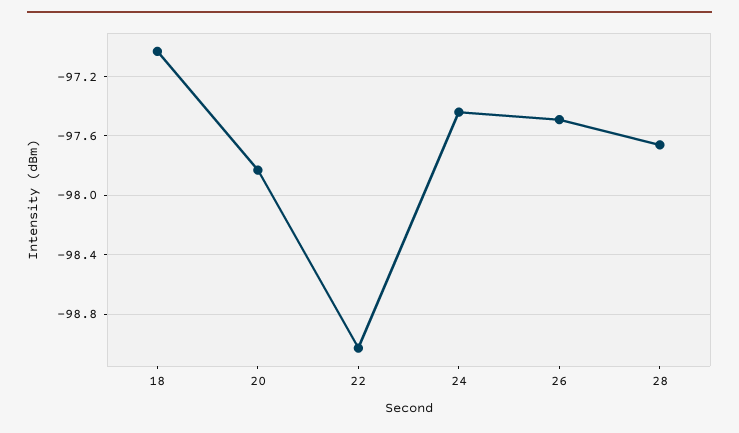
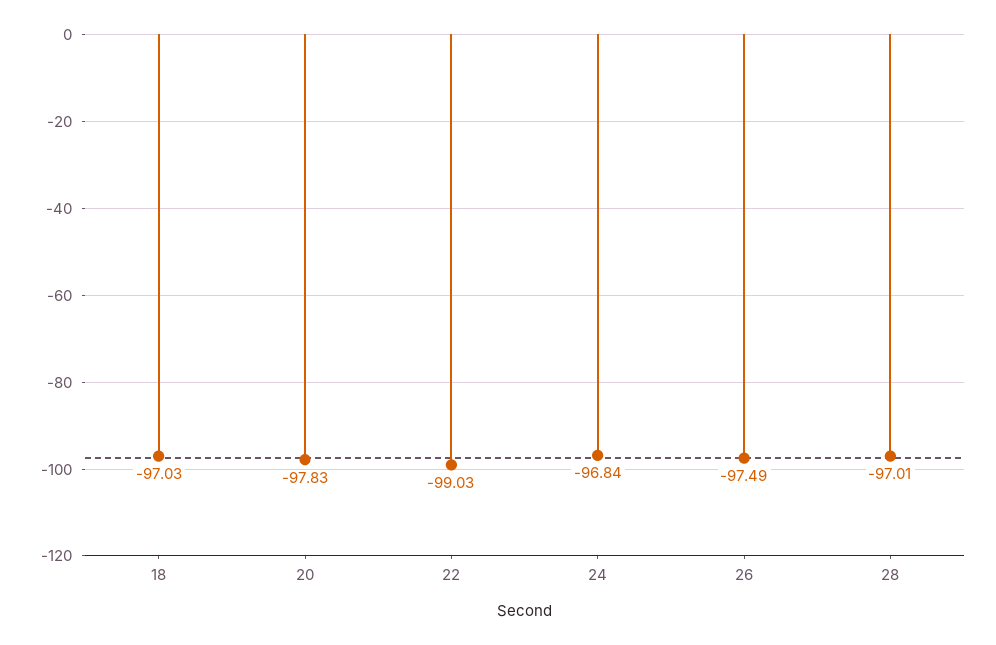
  {
    "18": -97.03,
    "20": -97.83,
    "22": -99.03,
-   "24": -97.45,
+   "24": -96.84,
    "26": -97.49,
-   "28": -97.65
+   "28": -97.01
  }

